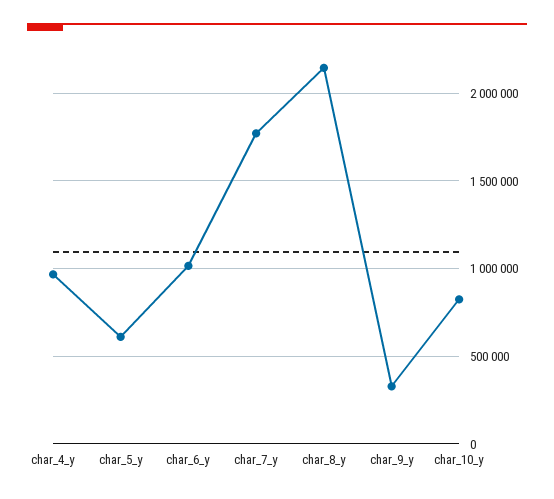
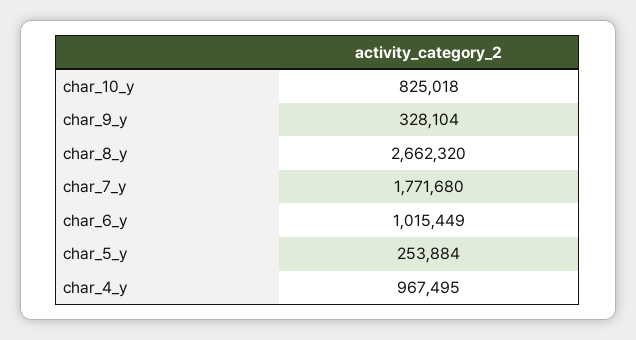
  {
    "char_4_y": 967495,
-   "char_5_y": 600000,
+   "char_5_y": 253884,
    "char_6_y": 1015449,
    "char_7_y": 1771680,
-   "char_8_y": 2150000,
+   "char_8_y": 2662320,
    "char_9_y": 328104,
    "char_10_y": 825018
  }

